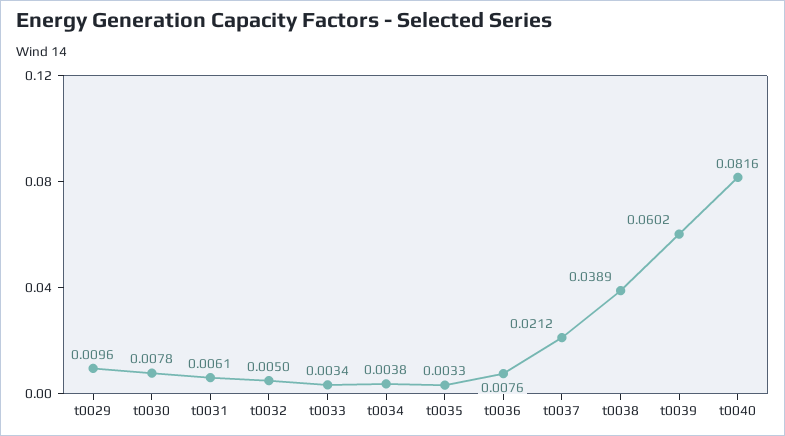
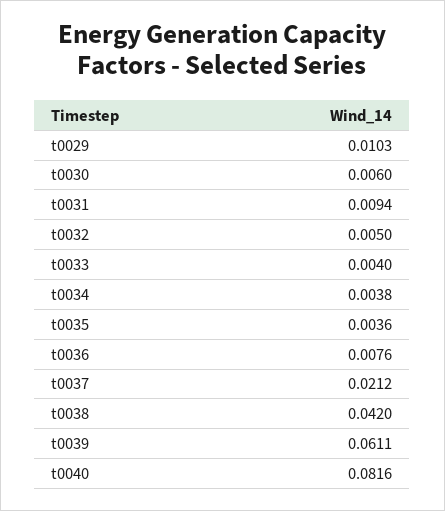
  {
-   "t0029": 0.0096,
+   "t0029": 0.0103,
-   "t0030": 0.0078,
+   "t0030": 0.006,
-   "t0031": 0.0061,
+   "t0031": 0.0094,
    "t0032": 0.005,
-   "t0033": 0.0034,
+   "t0033": 0.004,
    "t0034": 0.0038,
-   "t0035": 0.0033,
+   "t0035": 0.0036,
    "t0036": 0.0076,
    "t0037": 0.0212,
-   "t0038": 0.0389,
+   "t0038": 0.042,
-   "t0039": 0.0602,
+   "t0039": 0.0611,
    "t0040": 0.0816
  }

